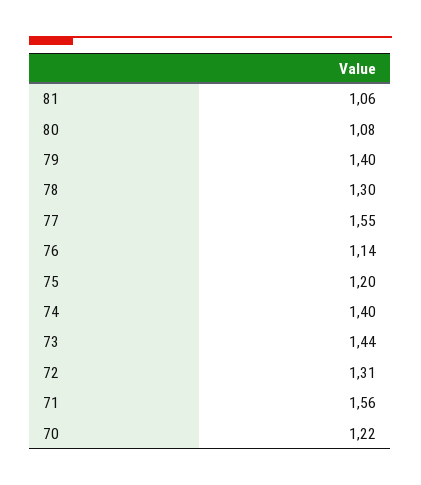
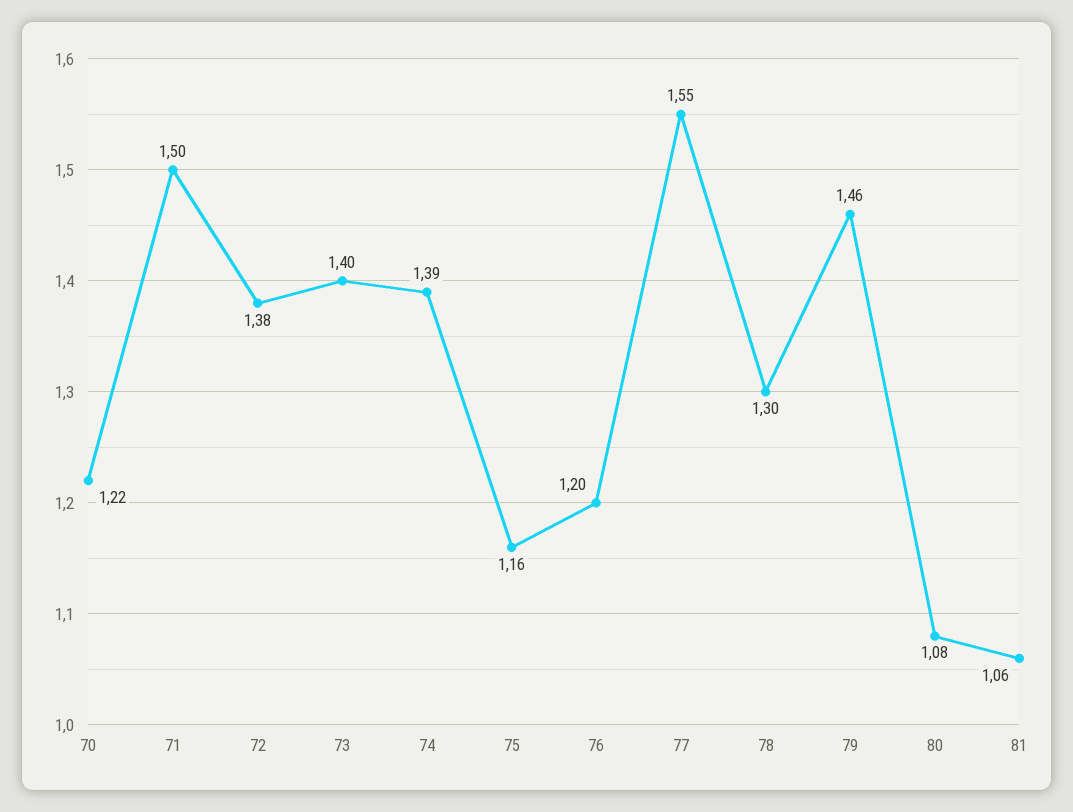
  {
    "81": 1.06,
    "80": 1.08,
-   "79": 1.4,
+   "79": 1.46,
    "78": 1.3,
    "77": 1.55,
-   "76": 1.14,
+   "76": 1.2,
-   "75": 1.2,
+   "75": 1.16,
-   "74": 1.4,
+   "74": 1.39,
-   "73": 1.44,
+   "73": 1.4,
-   "72": 1.31,
+   "72": 1.38,
-   "71": 1.56,
+   "71": 1.5,
    "70": 1.22
  }

